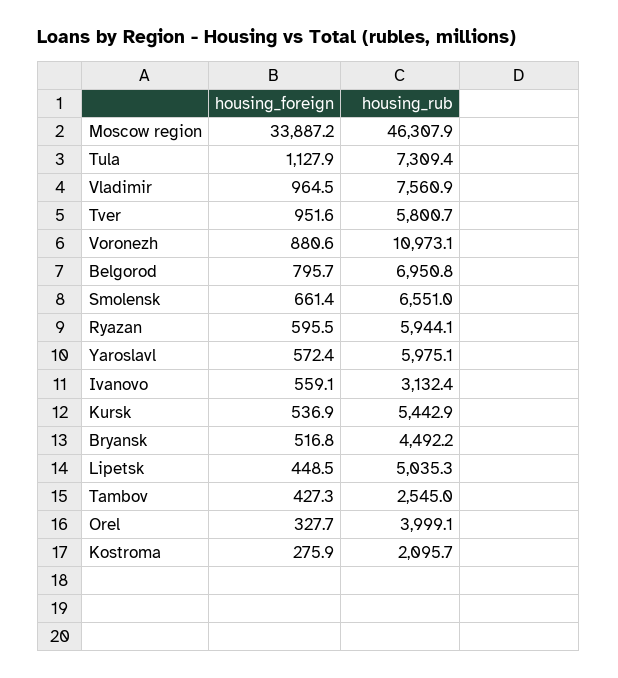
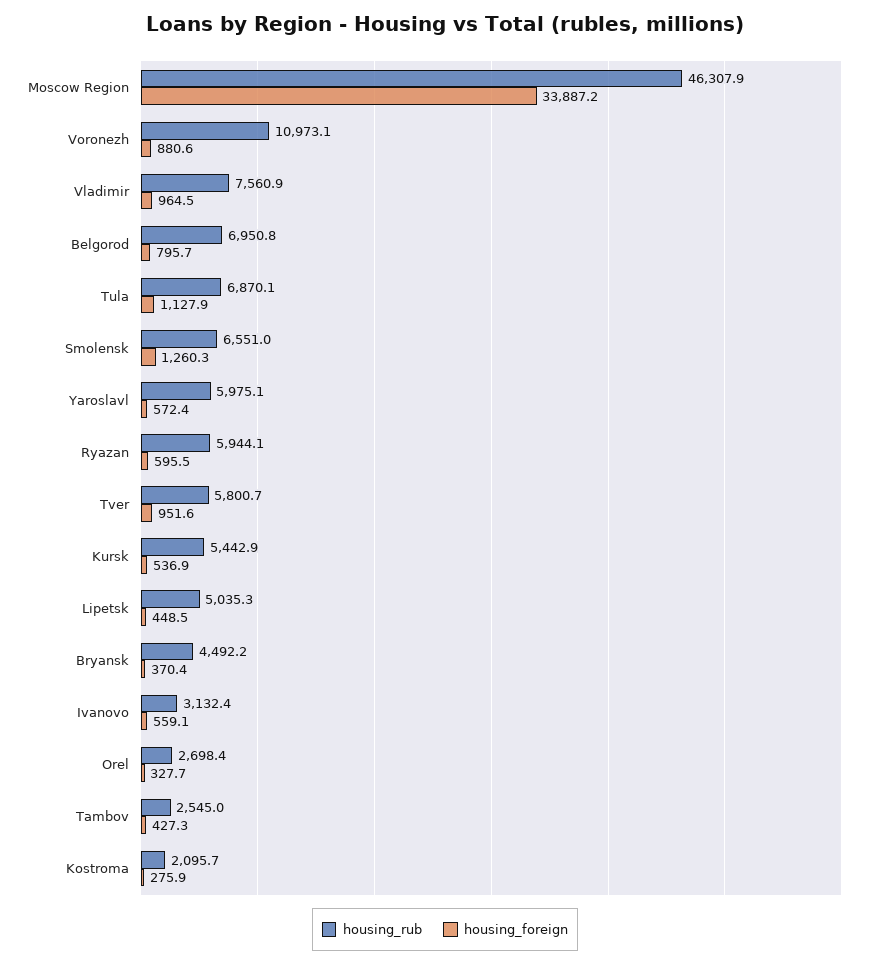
  {
    "housing_foreign": {
      "Moscow region": 33887.2,
      "Tula": 1127.9,
      "Vladimir": 964.5,
      "Tver": 951.6,
      "Voronezh": 880.6,
      "Belgorod": 795.7,
-     "Smolensk": 661.4,
+     "Smolensk": 1260.3,
      "Ryazan": 595.5,
      "Yaroslavl": 572.4,
      "Ivanovo": 559.1,
      "Kursk": 536.9,
-     "Bryansk": 516.8,
+     "Bryansk": 370.4,
      "Lipetsk": 448.5,
      "Tambov": 427.3,
      "Orel": 327.7,
      "Kostroma": 275.9
    },
    "housing_rub": {
      "Moscow region": 46307.9,
-     "Tula": 7309.4,
+     "Tula": 6870.1,
      "Vladimir": 7560.9,
      "Tver": 5800.7,
      "Voronezh": 10973.1,
      "Belgorod": 6950.8,
      "Smolensk": 6551,
      "Ryazan": 5944.1,
      "Yaroslavl": 5975.1,
      "Ivanovo": 3132.4,
      "Kursk": 5442.9,
      "Bryansk": 4492.2,
      "Lipetsk": 5035.3,
      "Tambov": 2545,
-     "Orel": 3999.1,
+     "Orel": 2698.4,
      "Kostroma": 2095.7
    }
  }

